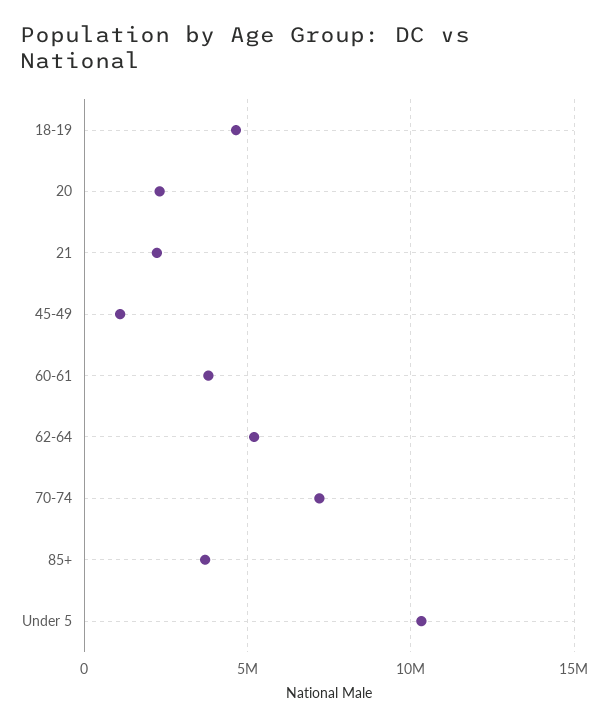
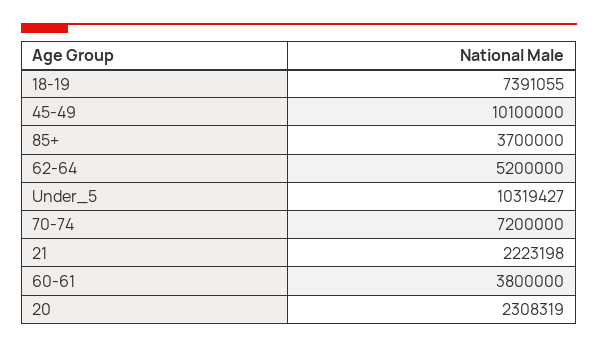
  {
-   "18-19": 4500000,
+   "18-19": 7391055,
    "20": 2308319,
    "21": 2223198,
-   "45-49": 1000000,
+   "45-49": 10100000,
    "60-61": 3800000,
    "62-64": 5200000,
    "70-74": 7200000,
    "85+": 3700000,
    "Under 5": 10319427
  }

